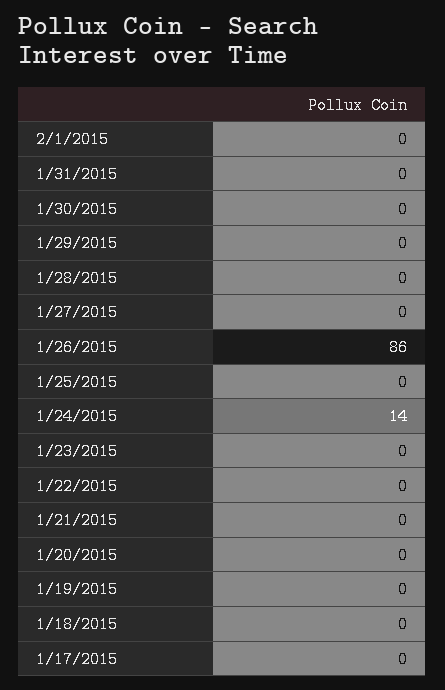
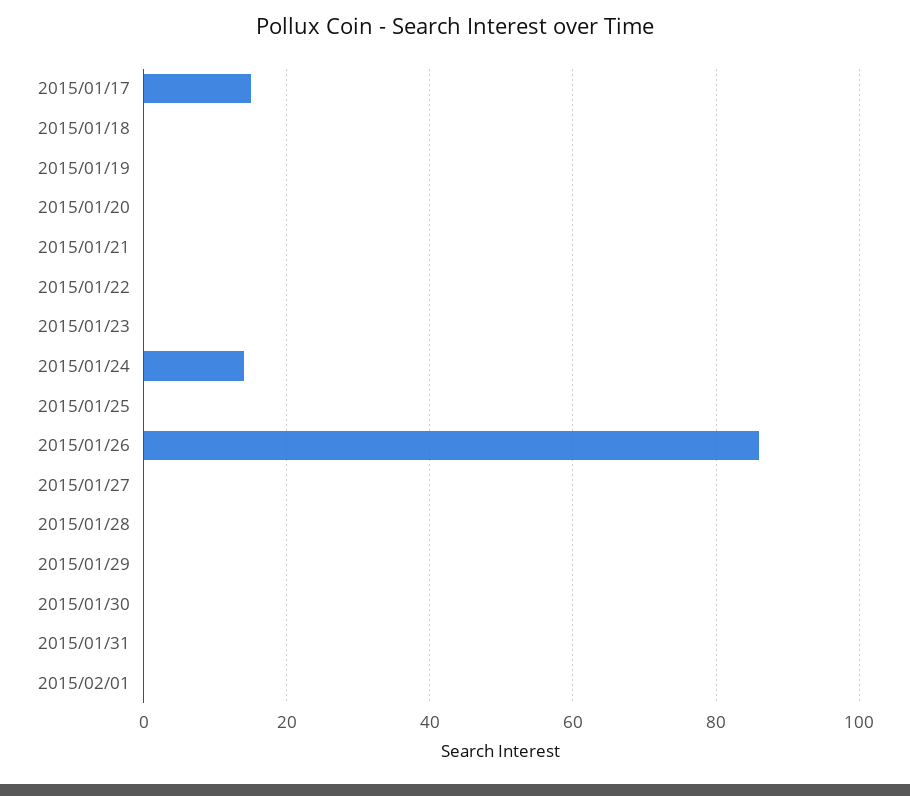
  {
    "2/1/2015": 0,
    "1/31/2015": 0,
    "1/30/2015": 0,
    "1/29/2015": 0,
    "1/28/2015": 0,
    "1/27/2015": 0,
    "1/26/2015": 86,
    "1/25/2015": 0,
    "1/24/2015": 14,
    "1/23/2015": 0,
    "1/22/2015": 0,
    "1/21/2015": 0,
    "1/20/2015": 0,
    "1/19/2015": 0,
    "1/18/2015": 0,
-   "1/17/2015": 0
+   "1/17/2015": 15
  }

